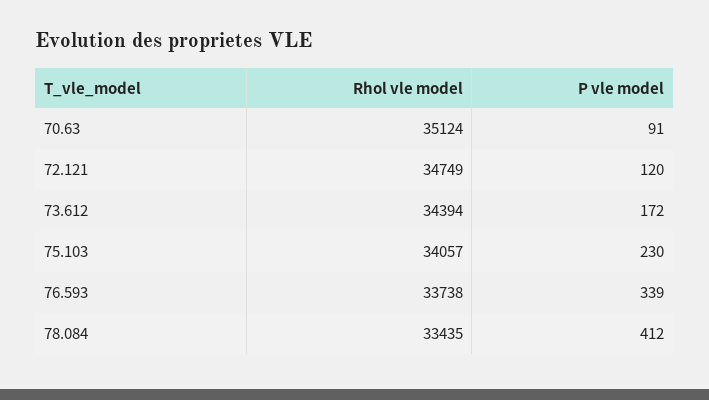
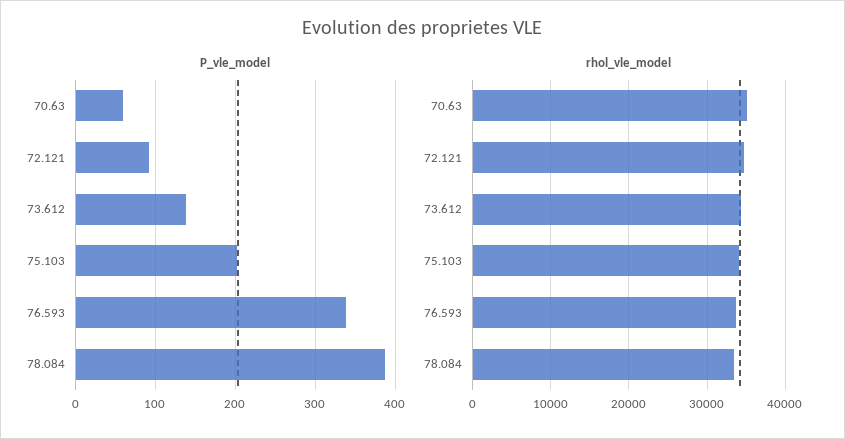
  {
    "Rhol vle model": {
      "70.63": 35124,
      "72.121": 34749,
      "73.612": 34394,
      "75.103": 34057,
      "76.593": 33738,
      "78.084": 33435
    },
    "P vle model": {
-     "70.63": 91,
+     "70.63": 60,
-     "72.121": 120,
+     "72.121": 90,
-     "73.612": 172,
+     "73.612": 140,
-     "75.103": 230,
+     "75.103": 200,
      "76.593": 339,
-     "78.084": 412
+     "78.084": 390
    }
  }

